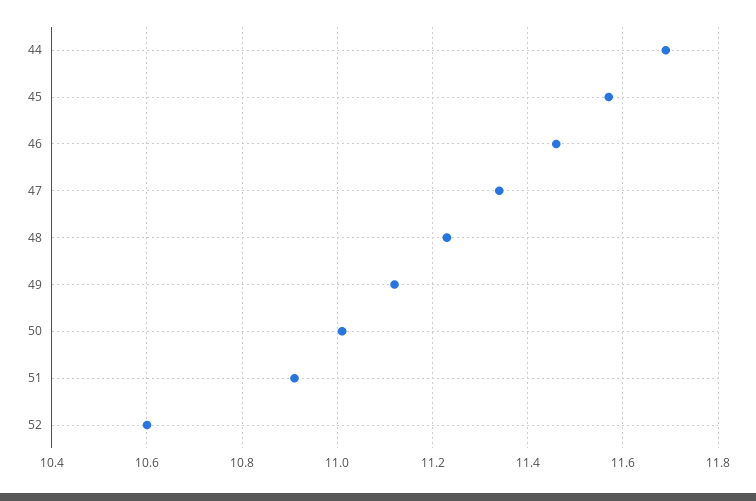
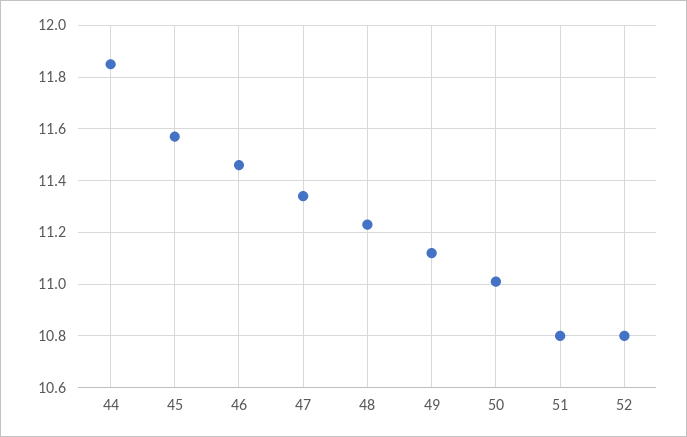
  {
-   "44": 11.7,
+   "44": 11.85,
    "45": 11.55,
    "46": 11.45,
    "47": 11.35,
    "48": 11.25,
    "49": 11.1,
    "50": 11,
-   "51": 10.9,
+   "51": 10.8,
-   "52": 10.6
+   "52": 10.8
  }

